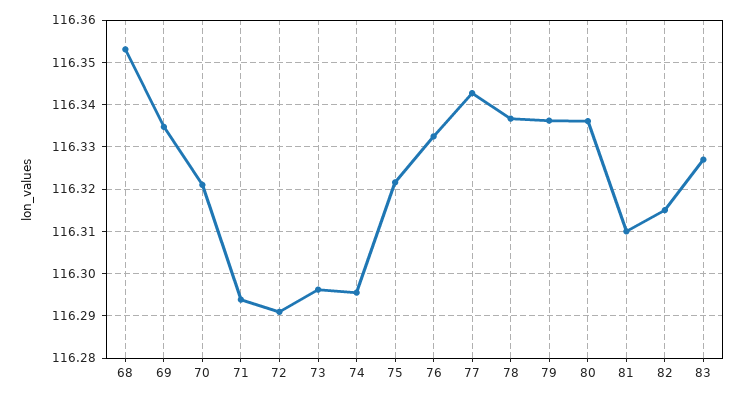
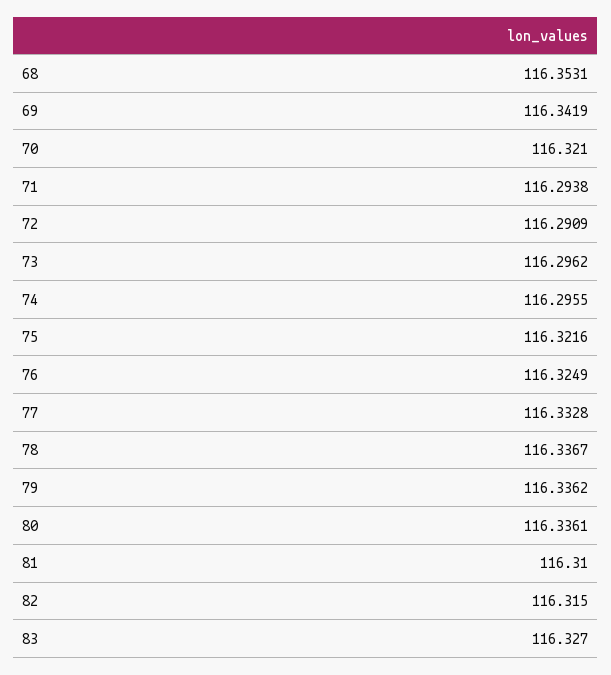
  {
    "68": 116.3531,
-   "69": 116.334,
+   "69": 116.3419,
    "70": 116.321,
    "71": 116.2938,
    "72": 116.2909,
    "73": 116.2962,
    "74": 116.2955,
    "75": 116.3216,
-   "76": 116.332,
+   "76": 116.3249,
-   "77": 116.342,
+   "77": 116.3328,
    "78": 116.3367,
    "79": 116.3362,
    "80": 116.3361,
    "81": 116.31,
    "82": 116.315,
    "83": 116.327
  }

